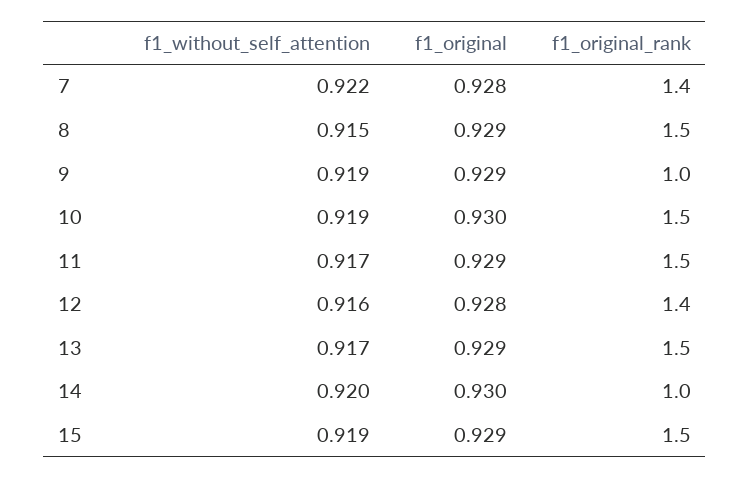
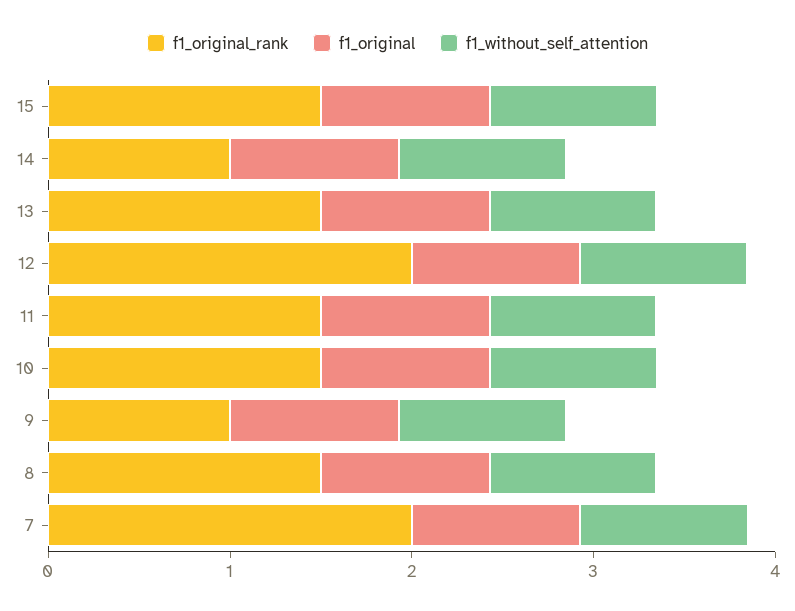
  {
    "f1_without_self_attention": {
      "7": 0.922,
      "8": 0.915,
      "9": 0.919,
      "10": 0.919,
      "11": 0.917,
      "12": 0.916,
      "13": 0.917,
      "14": 0.92,
      "15": 0.919
    },
    "f1_original": {
      "7": 0.928,
      "8": 0.929,
      "9": 0.929,
      "10": 0.93,
      "11": 0.929,
      "12": 0.928,
      "13": 0.929,
      "14": 0.93,
      "15": 0.929
    },
    "f1_original_rank": {
-     "7": 1.4,
+     "7": 2,
      "8": 1.5,
      "9": 1,
      "10": 1.5,
      "11": 1.5,
-     "12": 1.4,
+     "12": 2,
      "13": 1.5,
      "14": 1,
      "15": 1.5
    }
  }

